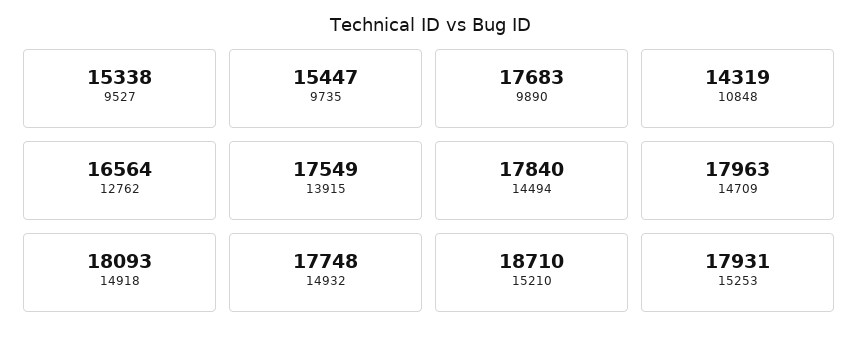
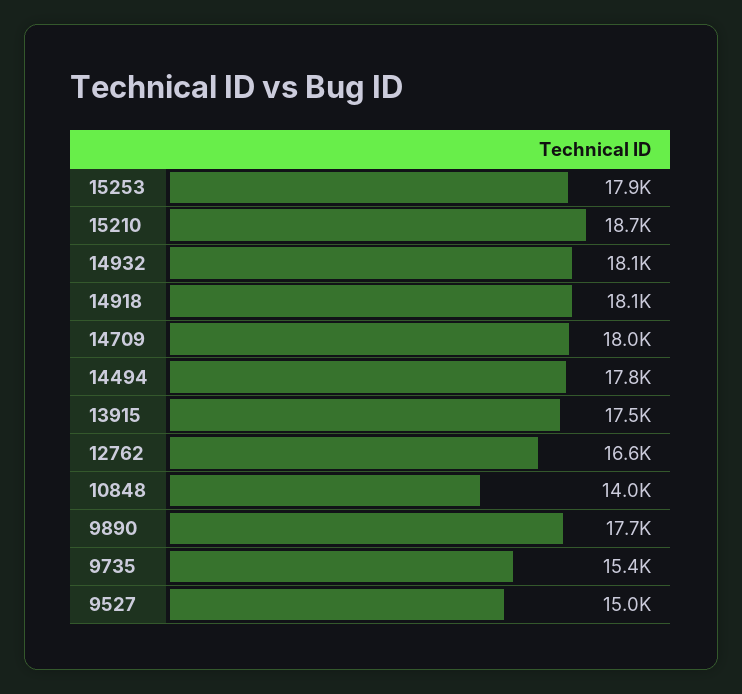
  {
-   "9527": 15338,
+   "9527": 15000,
    "9735": 15447,
    "9890": 17683,
-   "10848": 14319,
+   "10848": 14000,
    "12762": 16564,
    "13915": 17549,
    "14494": 17840,
    "14709": 17963,
    "14918": 18093,
-   "14932": 17748,
+   "14932": 18100,
    "15210": 18710,
    "15253": 17931
  }

